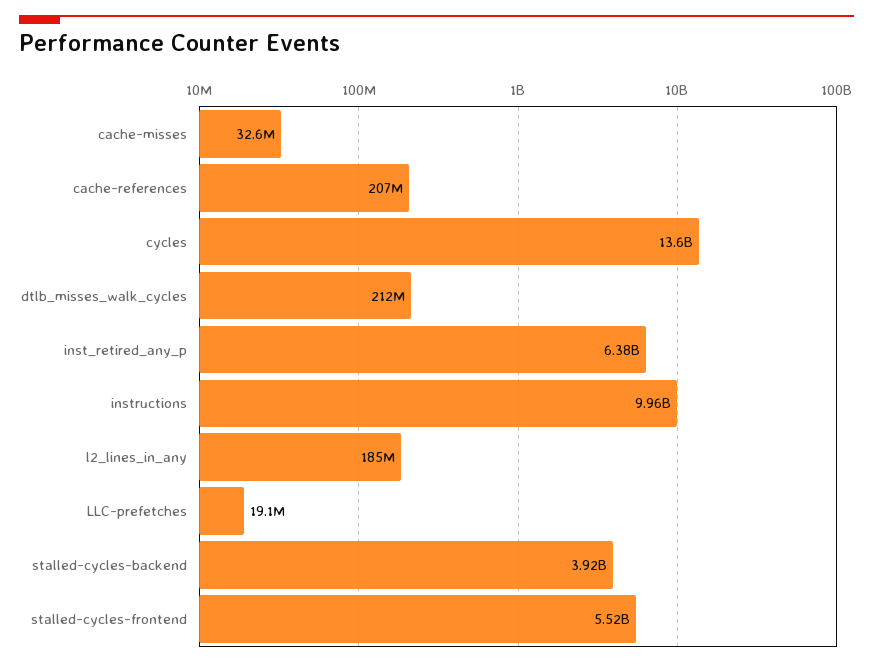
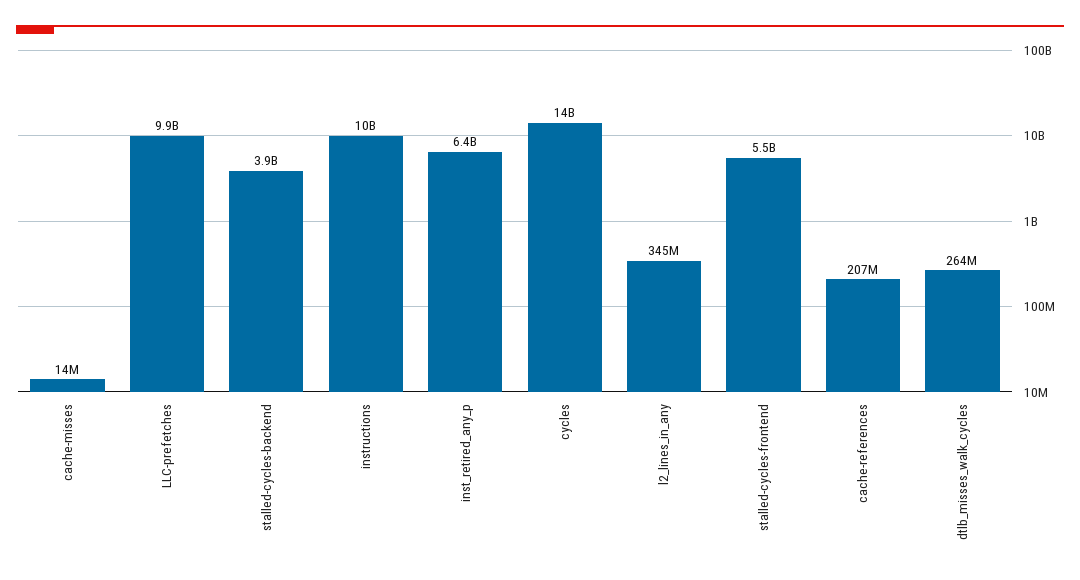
  {
-   "cache-misses": 32600000,
+   "cache-misses": 14000000,
    "cache-references": 207000000,
    "cycles": 13600000000,
-   "dtlb_misses_walk_cycles": 212000000,
+   "dtlb_misses_walk_cycles": 264000000,
    "inst_retired_any_p": 6380000000,
    "instructions": 9960000000,
-   "l2_lines_in_any": 185000000,
+   "l2_lines_in_any": 345000000,
-   "LLC-prefetches": 19100000,
+   "LLC-prefetches": 9900000000,
    "stalled-cycles-backend": 3920000000,
    "stalled-cycles-frontend": 5520000000
  }

